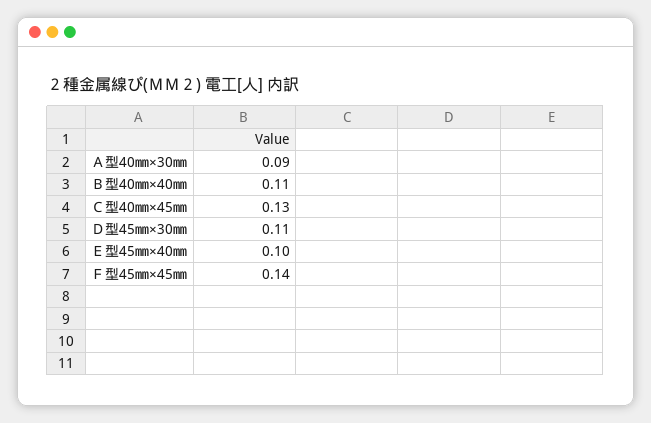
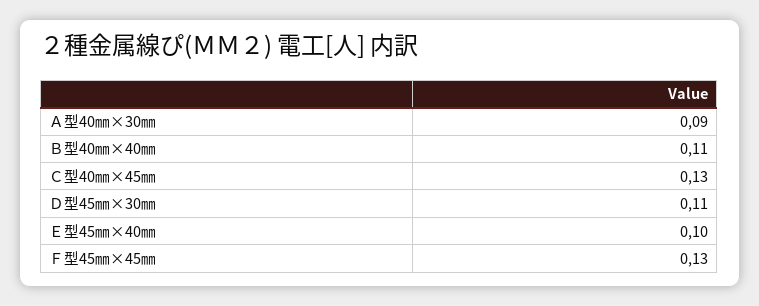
  {
    "Ａ型40㎜×30㎜": 0.09,
    "Ｂ型40㎜×40㎜": 0.11,
    "Ｃ型40㎜×45㎜": 0.13,
    "Ｄ型45㎜×30㎜": 0.11,
    "Ｅ型45㎜×40㎜": 0.1,
-   "Ｆ型45㎜×45㎜": 0.14
+   "Ｆ型45㎜×45㎜": 0.13
  }

